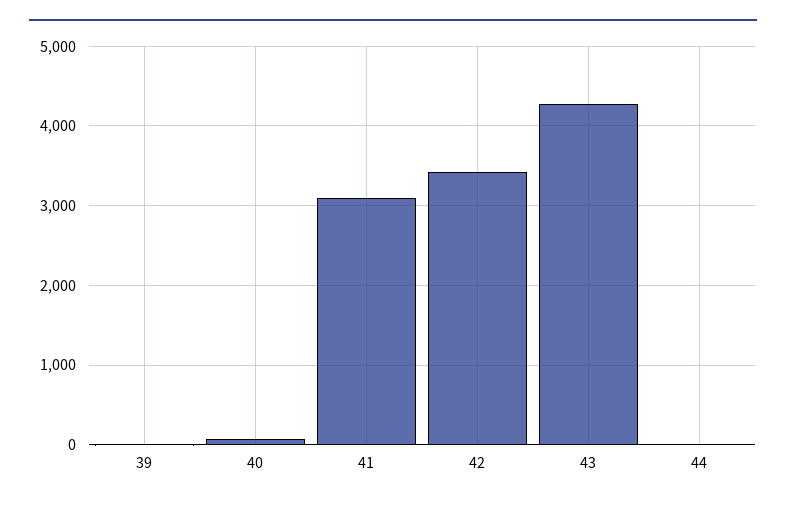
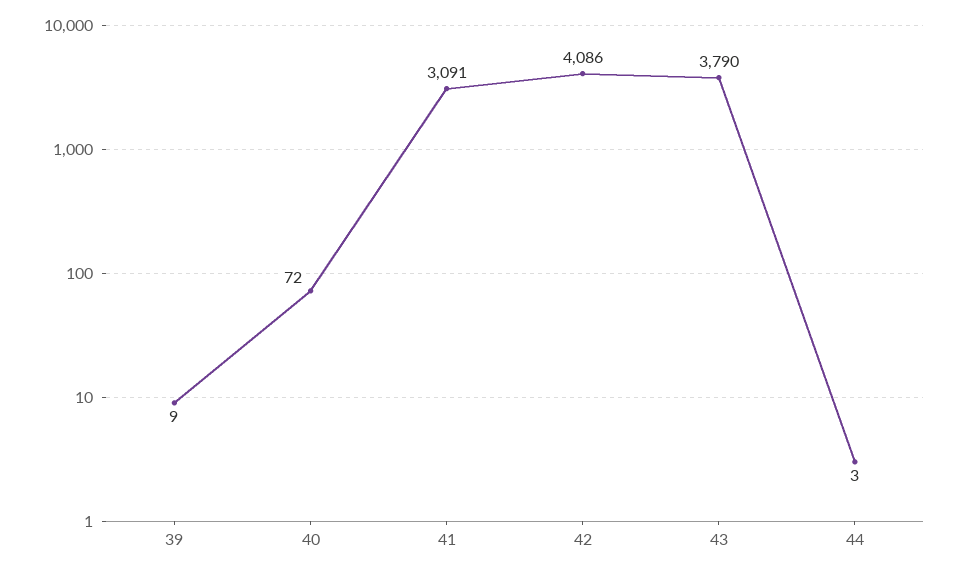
  {
    "39": 9,
    "40": 72,
    "41": 3091,
-   "42": 3400,
+   "42": 4086,
-   "43": 4300,
+   "43": 3790,
    "44": 3
  }

